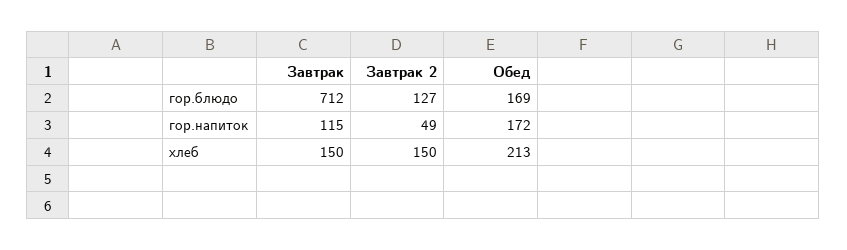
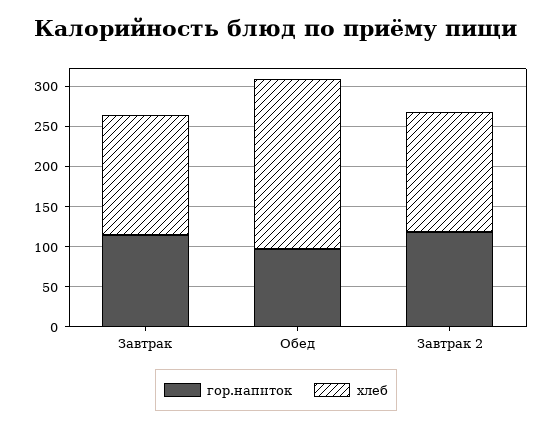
  {
-   "гор.блюдо": {
-     "Завтрак": 712,
-     "Завтрак 2": 127,
-     "Обед": 169
-   },
    "гор.напиток": {
      "Завтрак": 115,
-     "Завтрак 2": 49,
+     "Завтрак 2": 120,
-     "Обед": 172
+     "Обед": 100
    },
    "хлеб": {
      "Завтрак": 150,
      "Завтрак 2": 150,
      "Обед": 213
    }
  }

